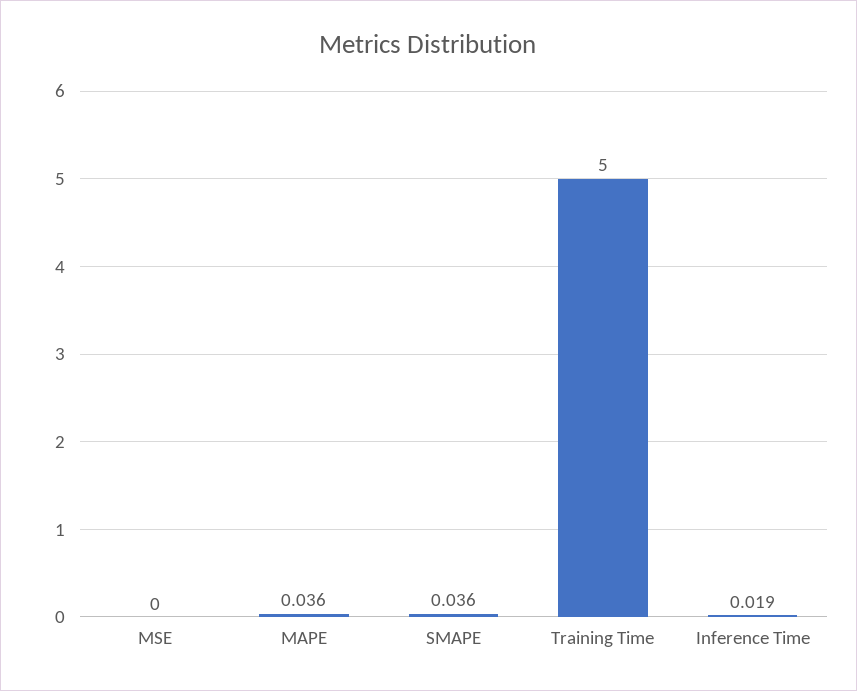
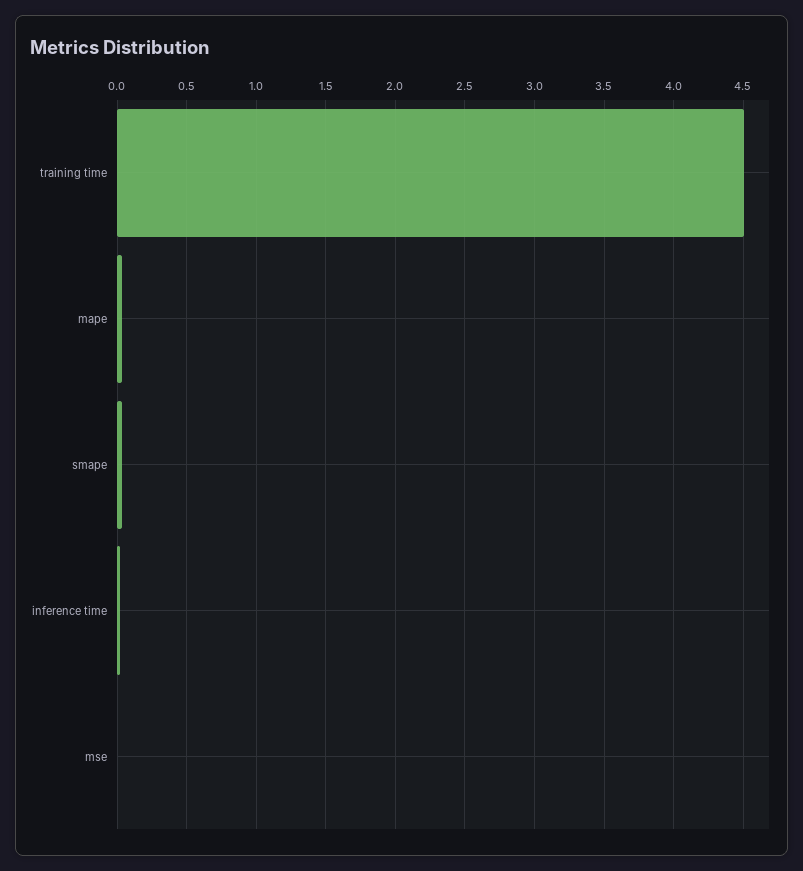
  {
    "MSE": 0,
    "MAPE": 0.036,
    "SMAPE": 0.036,
-   "Training Time": 5,
+   "Training Time": 4.5,
    "Inference Time": 0.019
  }

